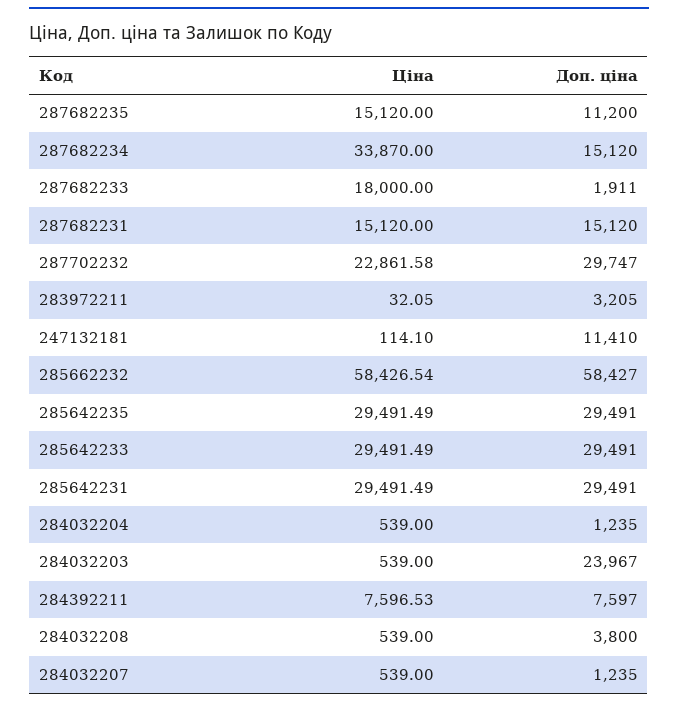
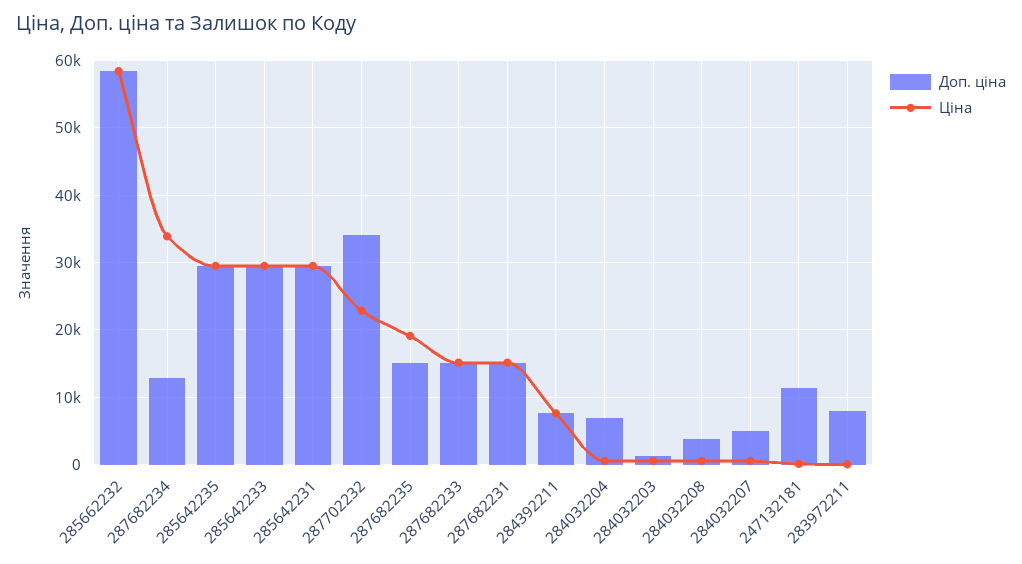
  {
    "Ціна": {
-     "287682235": 15120,
+     "287682235": 19000,
      "287682234": 33870,
-     "287682233": 18000,
+     "287682233": 15000,
      "287682231": 15120,
      "287702232": 22861.58,
      "283972211": 32.05,
      "247132181": 114.1,
      "285662232": 58426.54,
      "285642235": 29491.49,
      "285642233": 29491.49,
      "285642231": 29491.49,
      "284032204": 539,
      "284032203": 539,
      "284392211": 7596.53,
      "284032208": 539,
      "284032207": 539
    },
    "Доп. ціна": {
-     "287682235": 11200,
+     "287682235": 15000,
-     "287682234": 15120,
+     "287682234": 13000,
-     "287682233": 1911,
+     "287682233": 15000,
      "287682231": 15120,
-     "287702232": 29747,
+     "287702232": 34000,
-     "283972211": 3205,
+     "283972211": 8000,
      "247132181": 11410,
      "285662232": 58427,
      "285642235": 29491,
      "285642233": 29491,
      "285642231": 29491,
-     "284032204": 1235,
+     "284032204": 7000,
-     "284032203": 23967,
+     "284032203": 1000,
      "284392211": 7597,
      "284032208": 3800,
-     "284032207": 1235
+     "284032207": 5000
    }
  }

